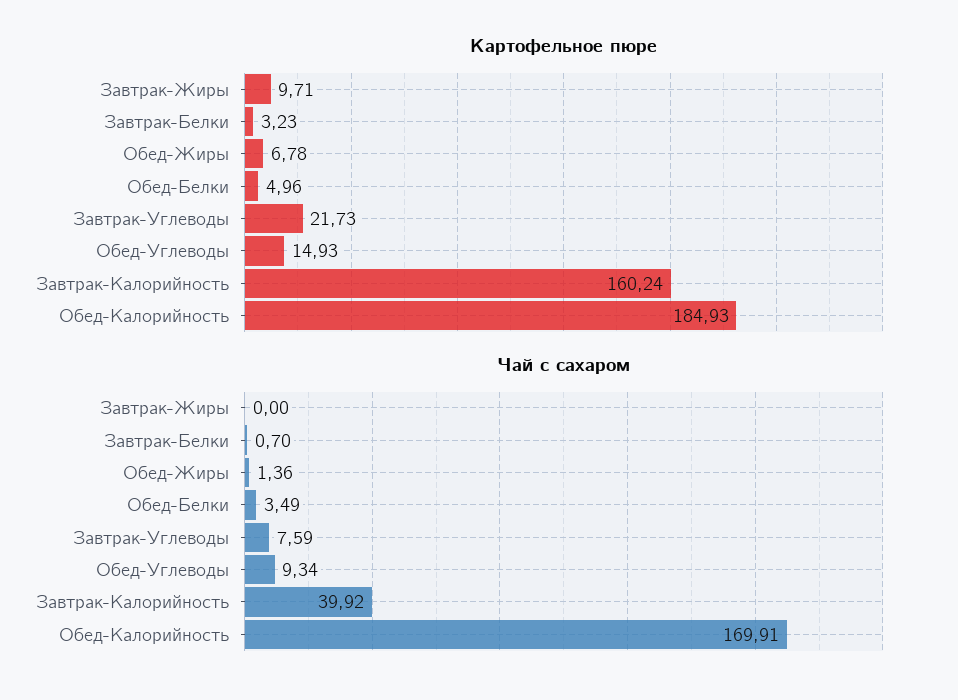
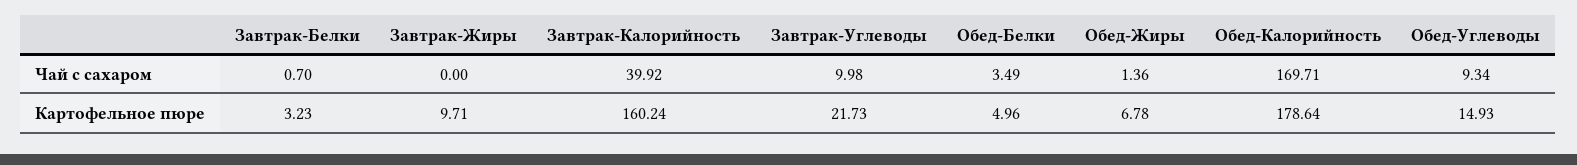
  {
    "Картофельное пюре": {
      "Завтрак-Жиры": 9.71,
      "Завтрак-Белки": 3.23,
      "Обед-Жиры": 6.78,
      "Обед-Белки": 4.96,
      "Завтрак-Углеводы": 21.73,
      "Обед-Углеводы": 14.93,
      "Завтрак-Калорийность": 160.24,
-     "Обед-Калорийность": 184.93
+     "Обед-Калорийность": 178.64
    },
    "Чай с сахаром": {
      "Завтрак-Жиры": 0,
      "Завтрак-Белки": 0.7,
      "Обед-Жиры": 1.36,
      "Обед-Белки": 3.49,
-     "Завтрак-Углеводы": 7.59,
+     "Завтрак-Углеводы": 9.98,
      "Обед-Углеводы": 9.34,
      "Завтрак-Калорийность": 39.92,
-     "Обед-Калорийность": 169.91
+     "Обед-Калорийность": 169.71
    }
  }

